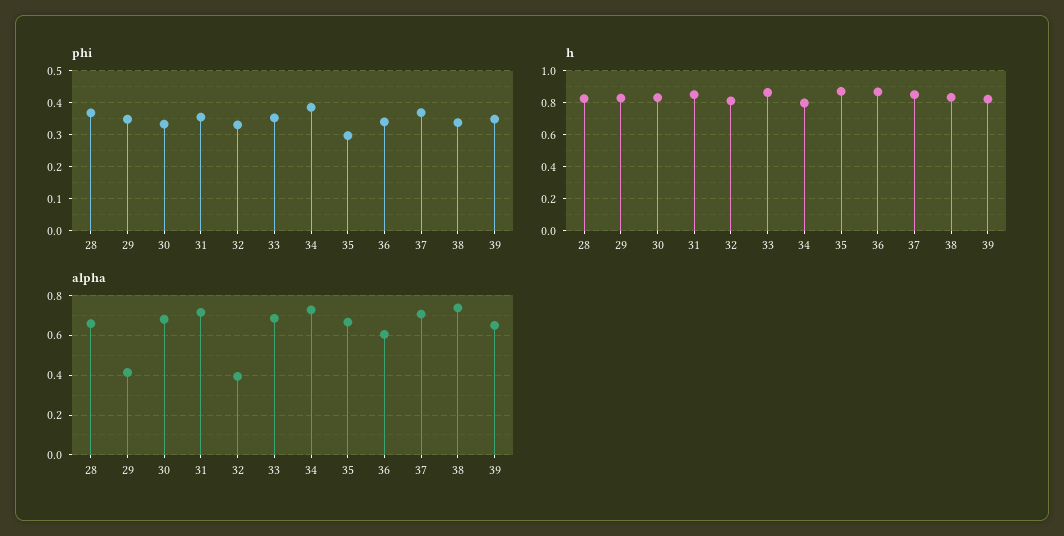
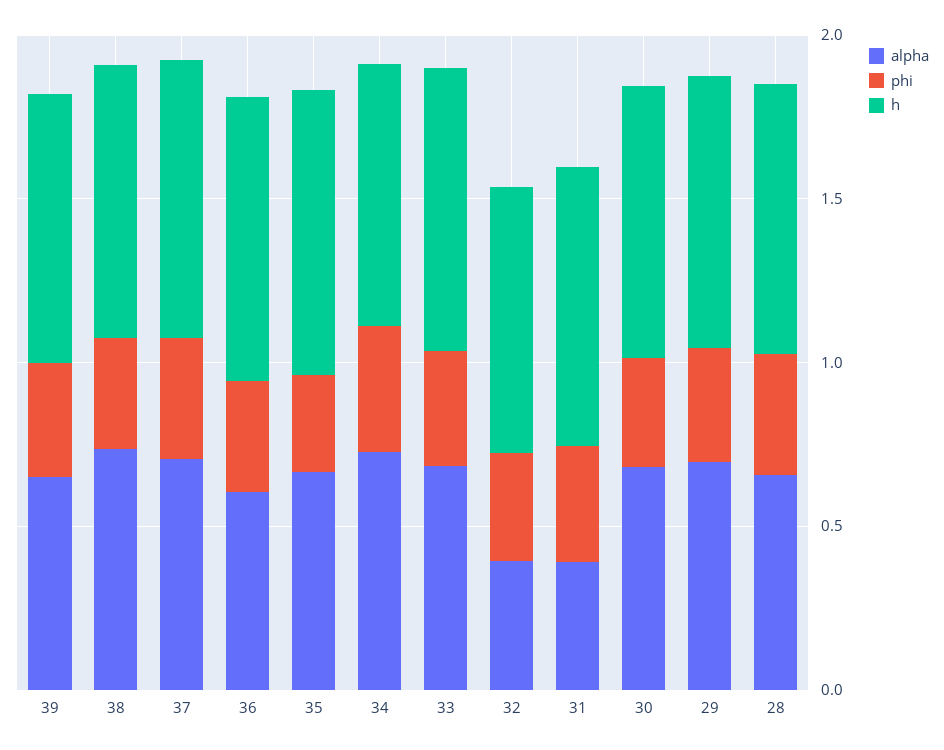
  {
    "phi": {
      "28": 0.36,
      "29": 0.34,
      "30": 0.34,
      "31": 0.36,
      "32": 0.34,
      "33": 0.36,
      "34": 0.38,
      "35": 0.3,
      "36": 0.34,
      "37": 0.36,
      "38": 0.34,
      "39": 0.34
    },
    "h": {
      "28": 0.85,
      "29": 0.85,
      "30": 0.85,
      "31": 0.85,
      "32": 0.8,
      "33": 0.85,
      "34": 0.8,
      "35": 0.85,
      "36": 0.85,
      "37": 0.85,
      "38": 0.85,
      "39": 0.8
    },
    "alpha": {
      "28": 0.65,
-     "29": 0.4,
+     "29": 0.7,
      "30": 0.7,
-     "31": 0.7,
+     "31": 0.4,
      "32": 0.4,
      "33": 0.7,
      "34": 0.75,
      "35": 0.65,
      "36": 0.6,
      "37": 0.7,
      "38": 0.75,
      "39": 0.65
    }
  }

